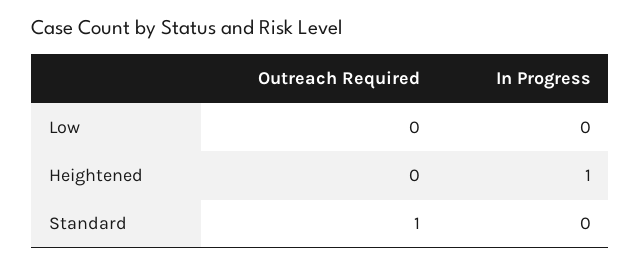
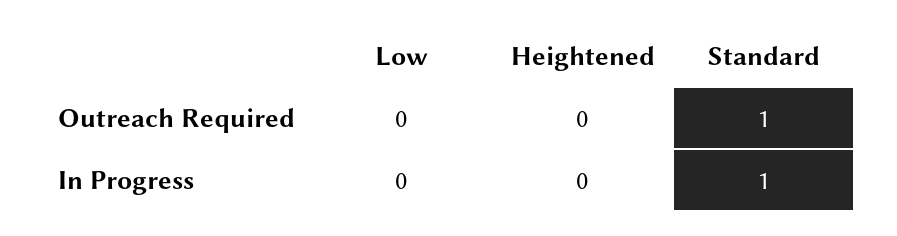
  {
    "Outreach Required": {
      "Low": 0,
      "Heightened": 0,
      "Standard": 1
    },
    "In Progress": {
      "Low": 0,
-     "Heightened": 1,
+     "Heightened": 0,
-     "Standard": 0
+     "Standard": 1
    }
  }

